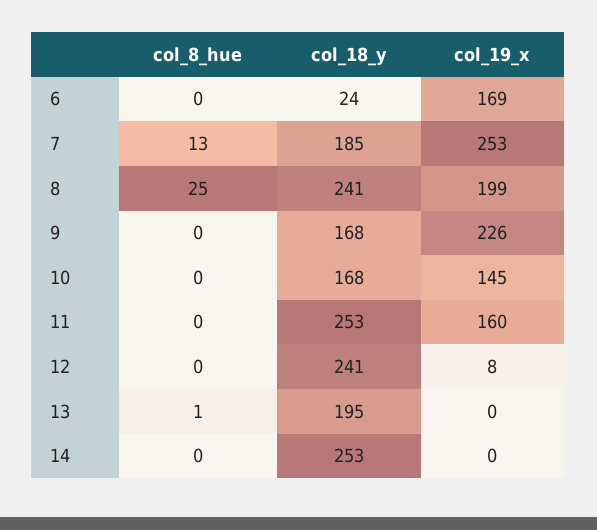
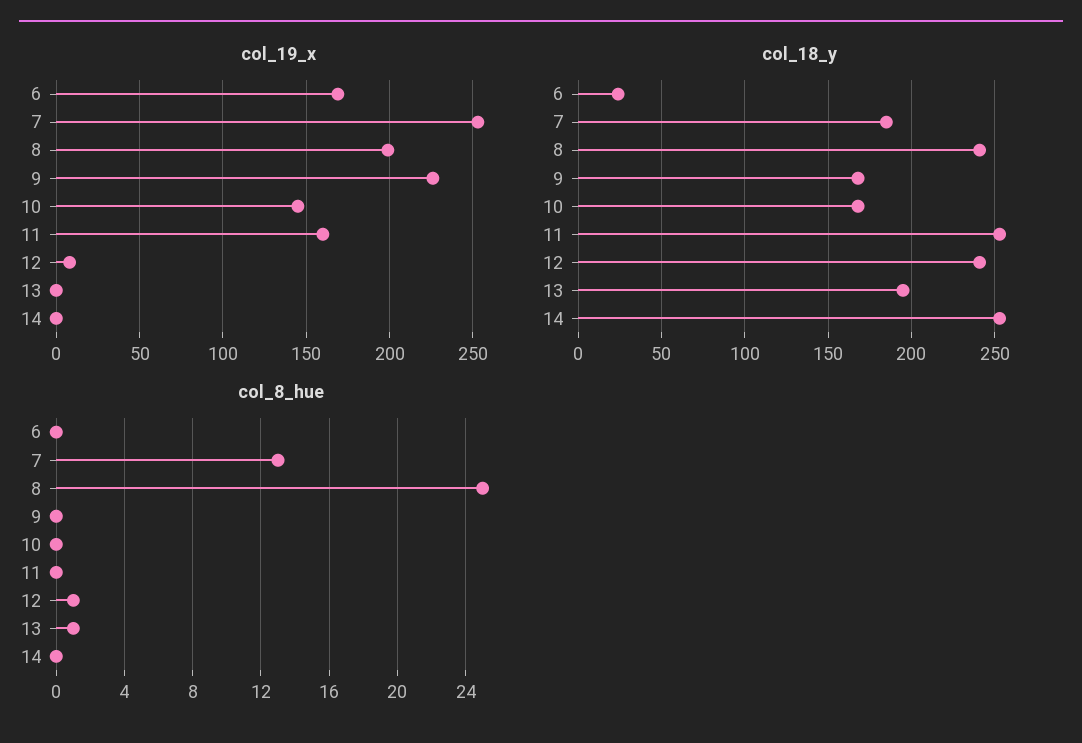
  {
    "col_8_hue": {
      "6": 0,
      "7": 13,
      "8": 25,
      "9": 0,
      "10": 0,
      "11": 0,
-     "12": 0,
+     "12": 1,
      "13": 1,
      "14": 0
    },
    "col_18_y": {
      "6": 24,
      "7": 185,
      "8": 241,
      "9": 168,
      "10": 168,
      "11": 253,
      "12": 241,
      "13": 195,
      "14": 253
    },
    "col_19_x": {
      "6": 169,
      "7": 253,
      "8": 199,
      "9": 226,
      "10": 145,
      "11": 160,
      "12": 8,
      "13": 0,
      "14": 0
    }
  }

